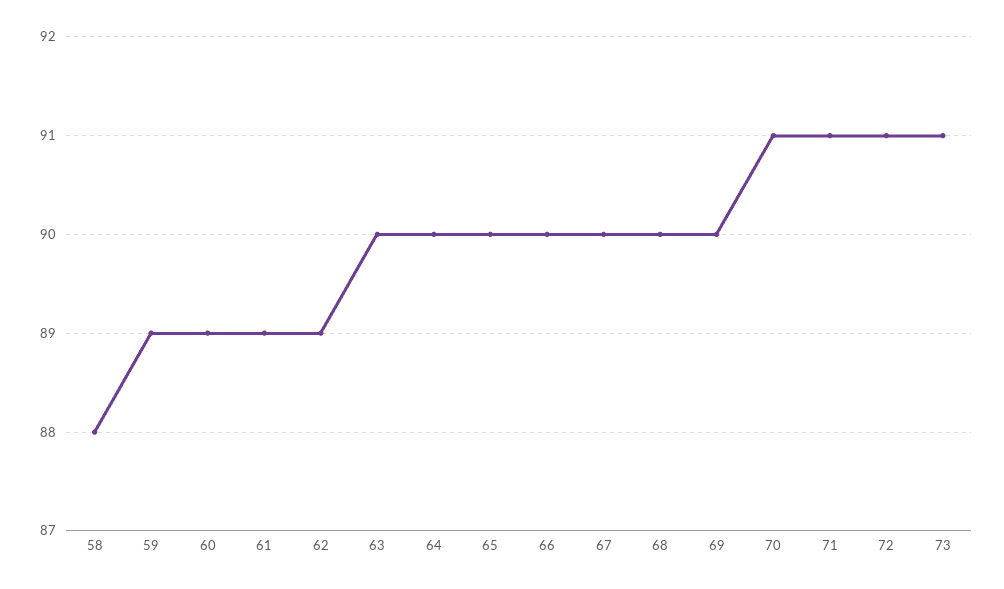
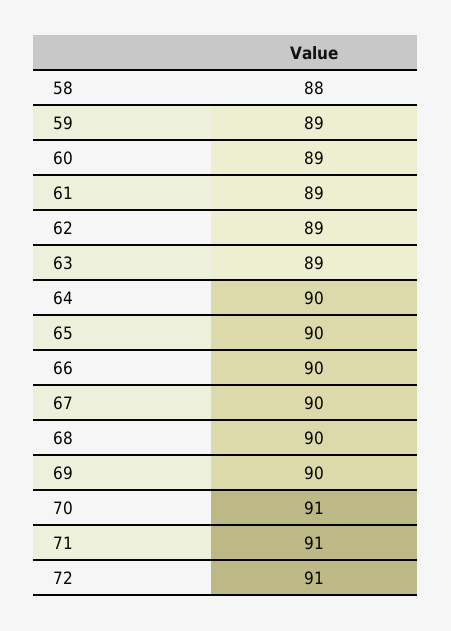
  {
    "58": 88,
    "59": 89,
    "60": 89,
    "61": 89,
    "62": 89,
-   "63": 90,
+   "63": 89,
    "64": 90,
    "65": 90,
    "66": 90,
    "67": 90,
    "68": 90,
    "69": 90,
    "70": 91,
    "71": 91,
-   "72": 91,
+   "72": 91
-   "73": 91
  }

